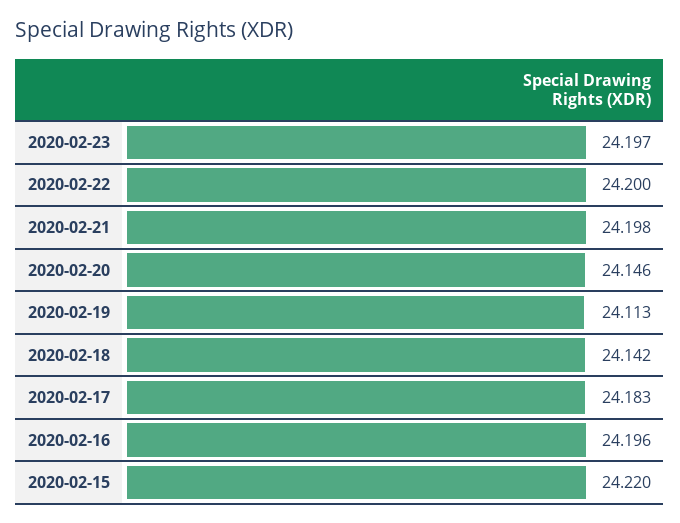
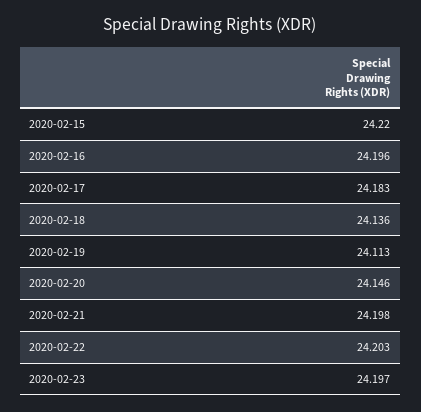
  {
    "2020-02-23": 24.197,
-   "2020-02-22": 24.2,
+   "2020-02-22": 24.203,
    "2020-02-21": 24.198,
    "2020-02-20": 24.146,
    "2020-02-19": 24.113,
-   "2020-02-18": 24.142,
+   "2020-02-18": 24.136,
    "2020-02-17": 24.183,
    "2020-02-16": 24.196,
    "2020-02-15": 24.22
  }

